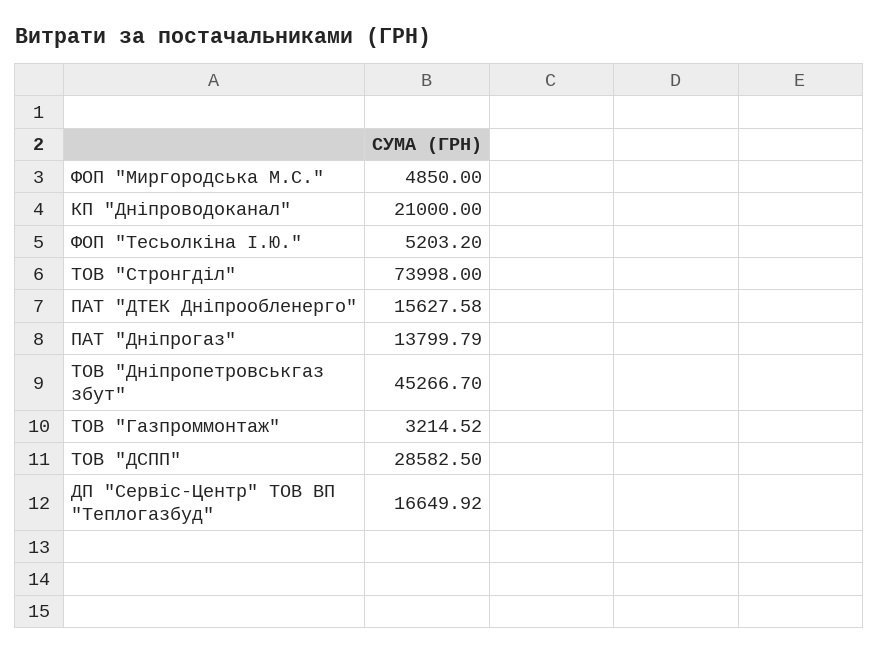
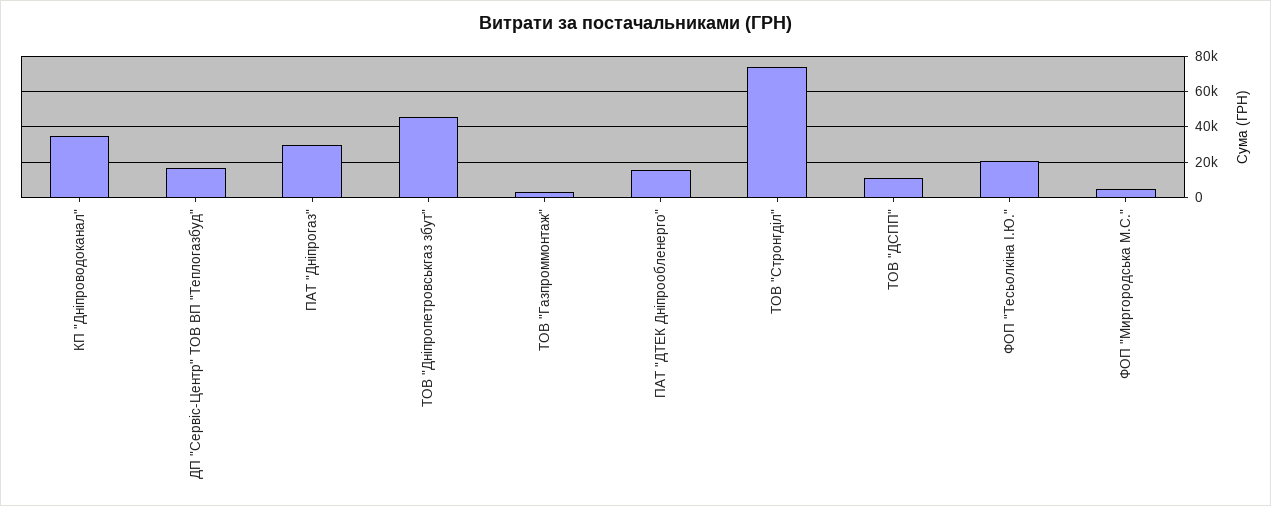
  {
    "ФОП \"Миргородська М.С.\"": 4850,
-   "КП \"Дніпроводоканал\"": 21000,
+   "КП \"Дніпроводоканал\"": 35000,
-   "ФОП \"Тесьолкіна І.Ю.\"": 5203.2,
+   "ФОП \"Тесьолкіна І.Ю.\"": 20000,
    "ТОВ \"Стронгділ\"": 73998,
    "ПАТ \"ДТЕК Дніпрообленерго\"": 15627.58,
-   "ПАТ \"Дніпрогаз\"": 13799.79,
+   "ПАТ \"Дніпрогаз\"": 30000,
    "ТОВ \"Дніпропетровськгаз збут\"": 45266.7,
    "ТОВ \"Газпроммонтаж\"": 3214.52,
-   "ТОВ \"ДСПП\"": 28582.5,
+   "ТОВ \"ДСПП\"": 10000,
    "ДП \"Сервіс-Центр\" ТОВ ВП \"Теплогазбуд\"": 16649.92
  }

